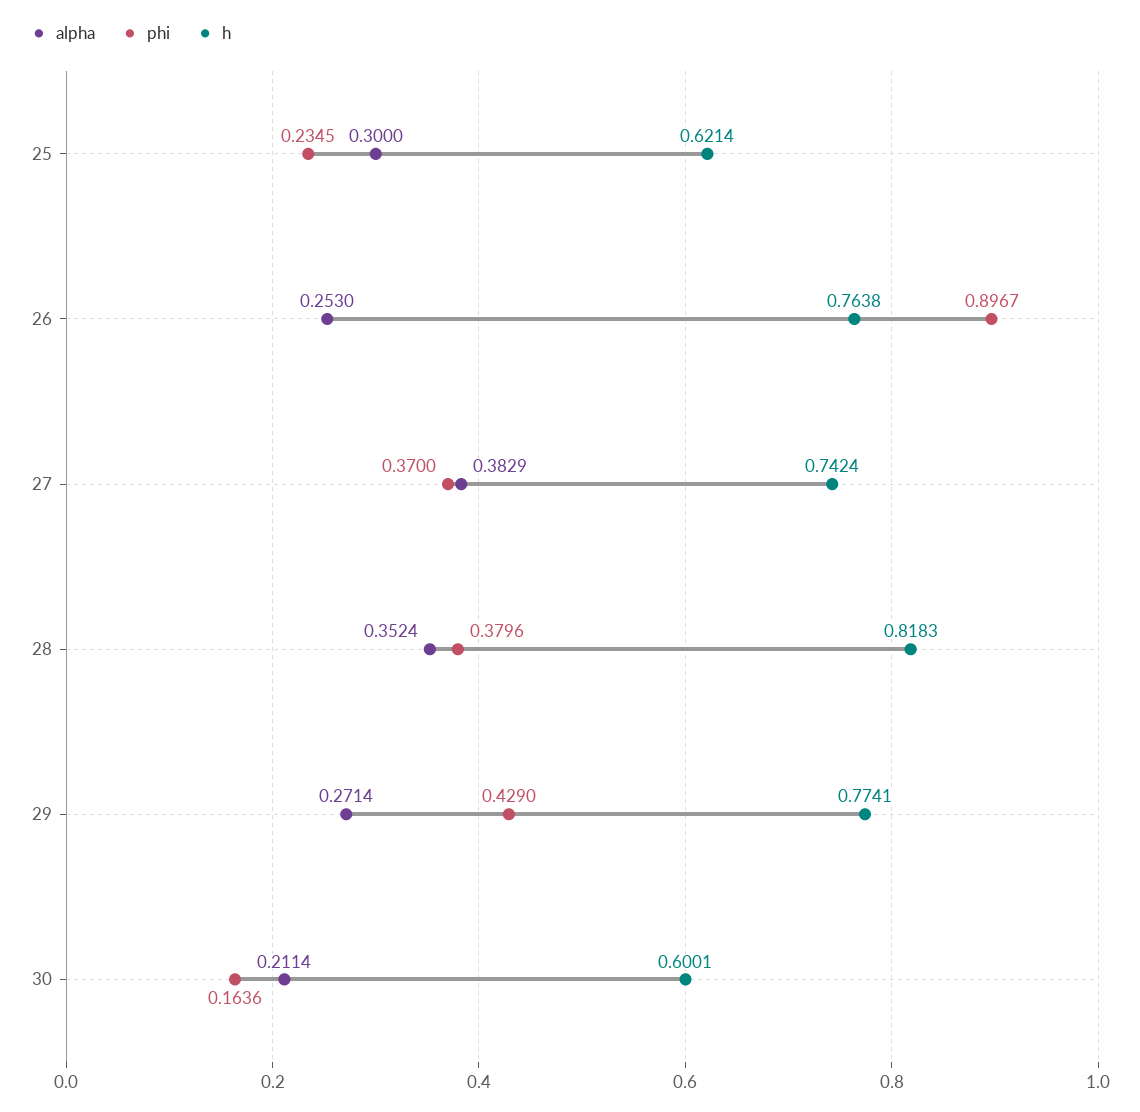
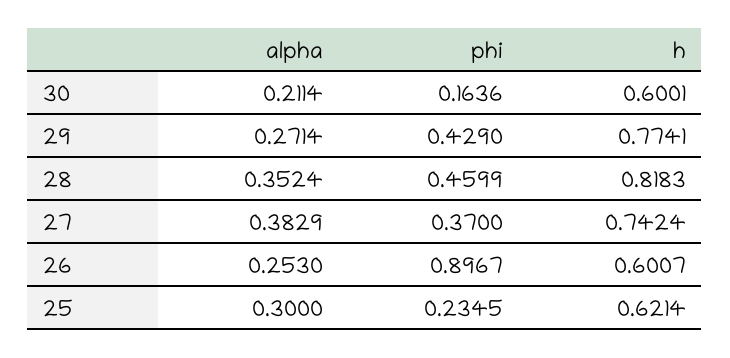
  {
    "alpha": {
      "25": 0.3,
      "26": 0.253,
      "27": 0.3829,
      "28": 0.3524,
      "29": 0.2714,
      "30": 0.2114
    },
    "phi": {
      "25": 0.2345,
      "26": 0.8967,
      "27": 0.37,
-     "28": 0.3796,
+     "28": 0.4599,
      "29": 0.429,
      "30": 0.1636
    },
    "h": {
      "25": 0.6214,
-     "26": 0.7638,
+     "26": 0.6007,
      "27": 0.7424,
      "28": 0.8183,
      "29": 0.7741,
      "30": 0.6001
    }
  }

